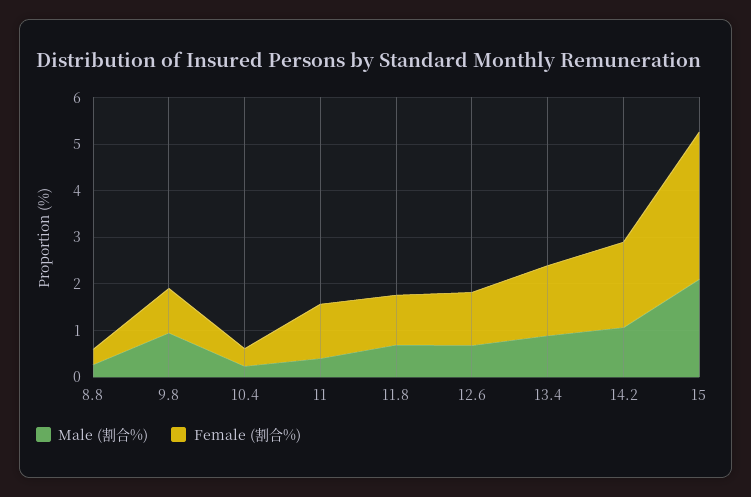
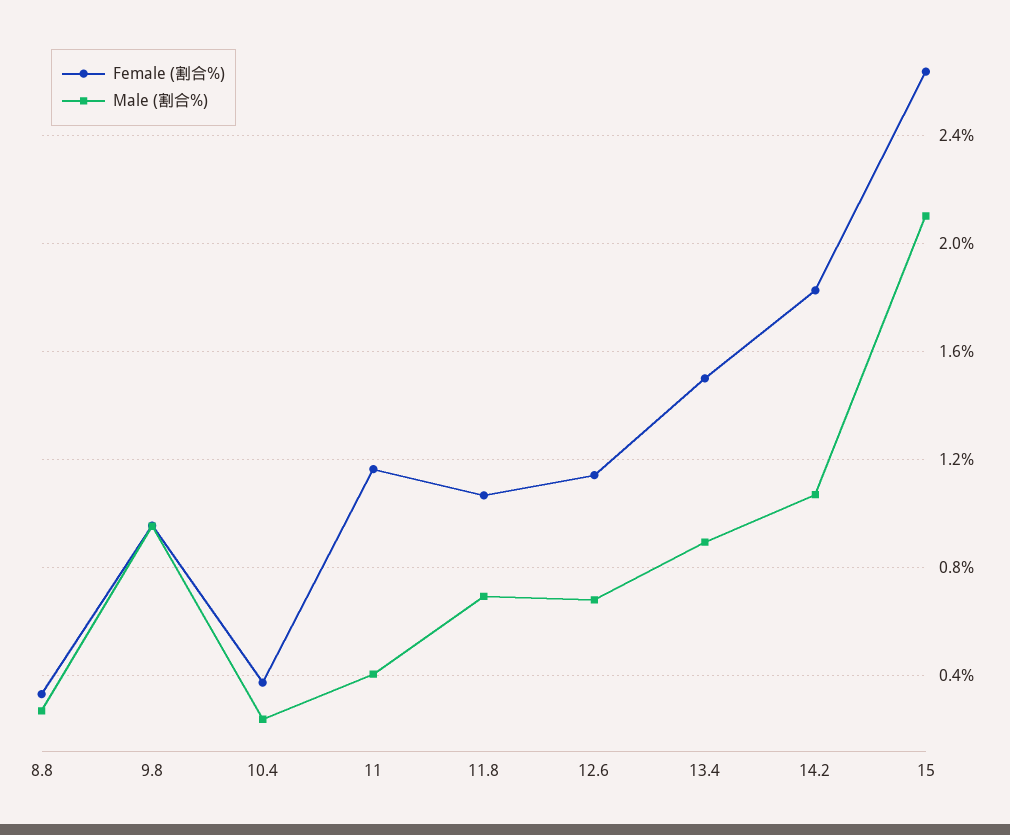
  {
    "Male (割合%)": {
      "8.8": 0.25,
      "9.8": 0.95,
      "10.4": 0.25,
      "11": 0.4,
      "11.8": 0.7,
      "12.6": 0.7,
      "13.4": 0.9,
      "14.2": 1.05,
      "15": 2.1
    },
    "Female (割合%)": {
      "8.8": 0.35,
      "9.8": 0.95,
      "10.4": 0.35,
      "11": 1.15,
      "11.8": 1.05,
      "12.6": 1.15,
      "13.4": 1.5,
      "14.2": 1.85,
-     "15": 3.2
+     "15": 2.65
    }
  }

